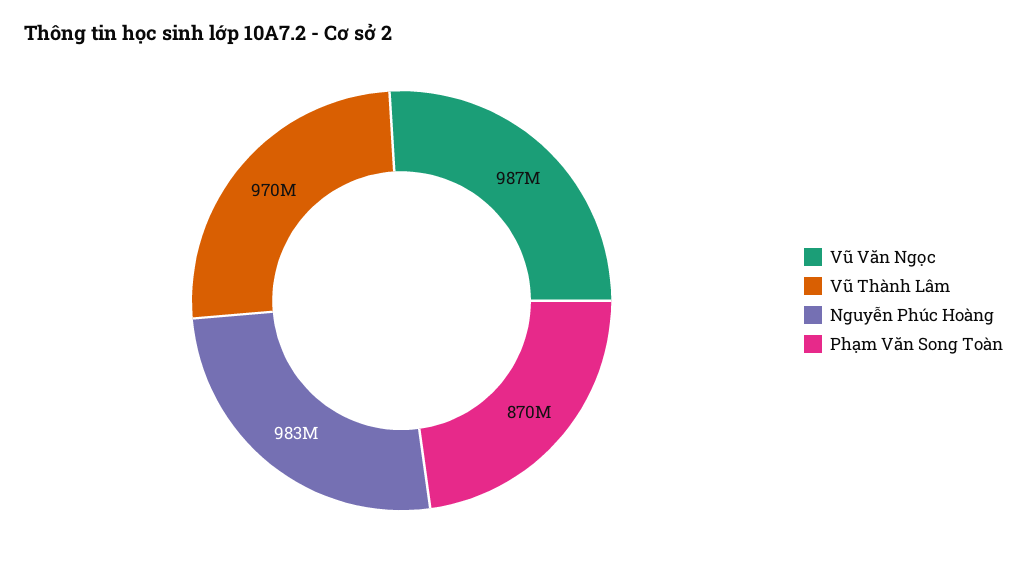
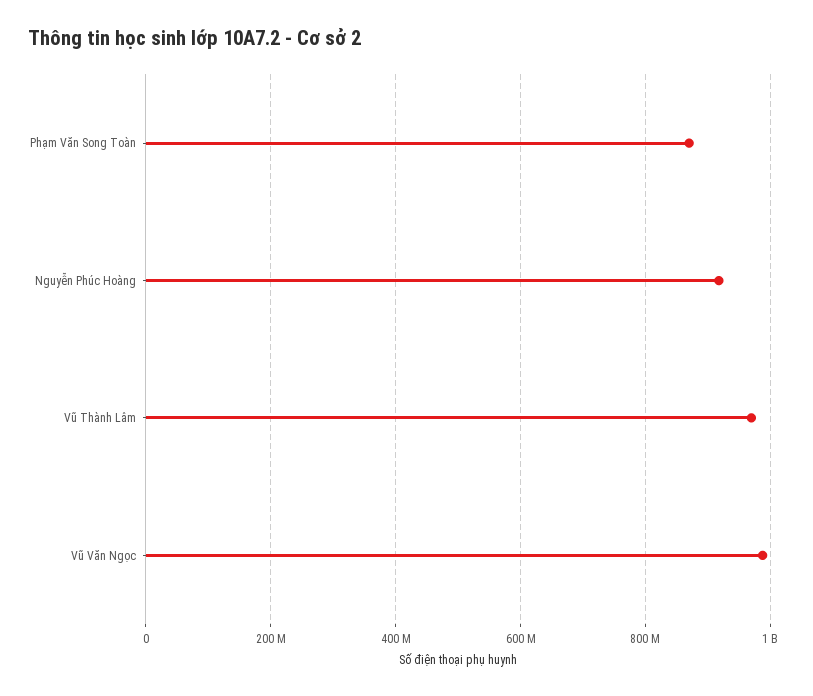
  {
    "Vũ Văn Ngọc": 987000000,
    "Vũ Thành Lâm": 970000000,
-   "Nguyễn Phúc Hoàng": 983000000,
+   "Nguyễn Phúc Hoàng": 920000000,
    "Phạm Văn Song Toàn": 870000000
  }

